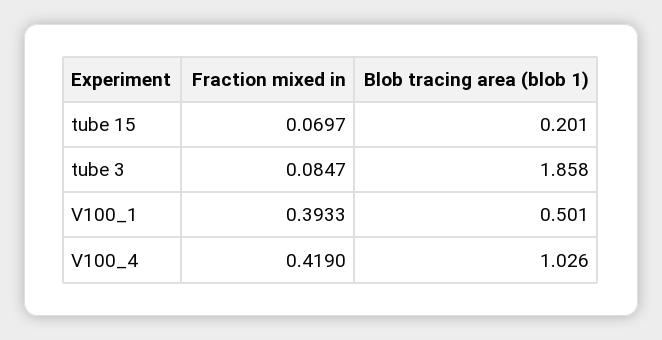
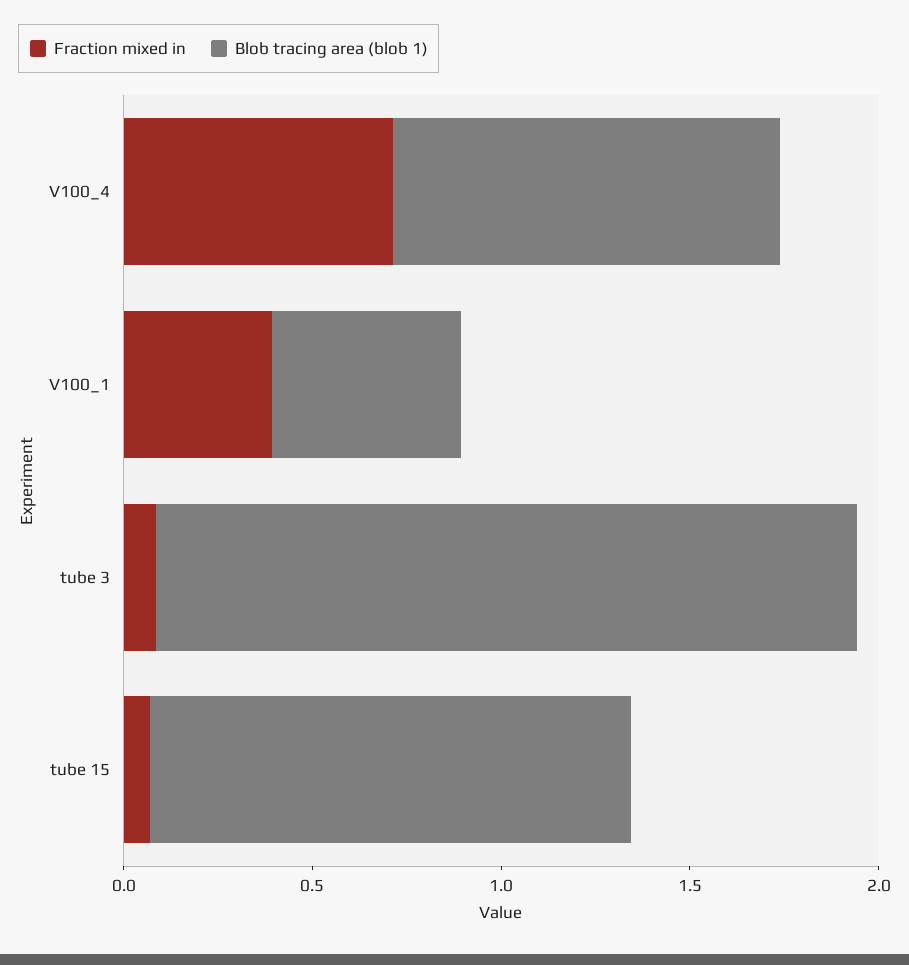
  {
    "Fraction mixed in": {
      "tube 15": 0.0697,
      "tube 3": 0.0847,
      "V100_1": 0.3933,
-     "V100_4": 0.419
+     "V100_4": 0.7
    },
    "Blob tracing area (blob 1)": {
-     "tube 15": 0.201,
+     "tube 15": 1.3,
      "tube 3": 1.858,
      "V100_1": 0.501,
      "V100_4": 1.026
    }
  }

